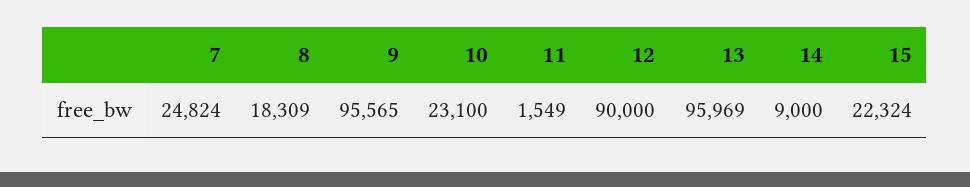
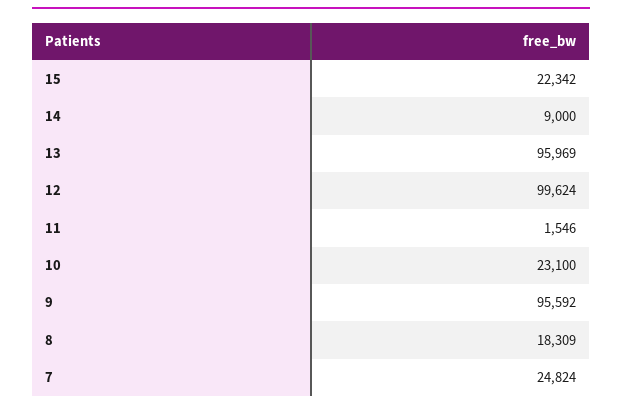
  {
    "7": 24824,
    "8": 18309,
-   "9": 95565,
+   "9": 95592,
    "10": 23100,
-   "11": 1549,
+   "11": 1546,
-   "12": 90000,
+   "12": 99624,
    "13": 95969,
    "14": 9000,
-   "15": 22324
+   "15": 22342
  }

